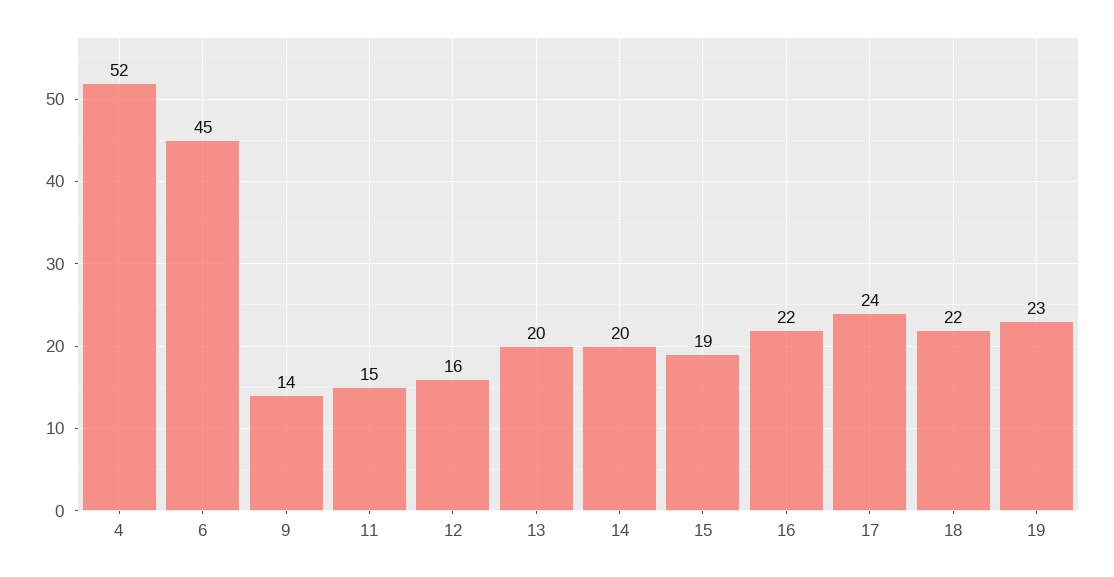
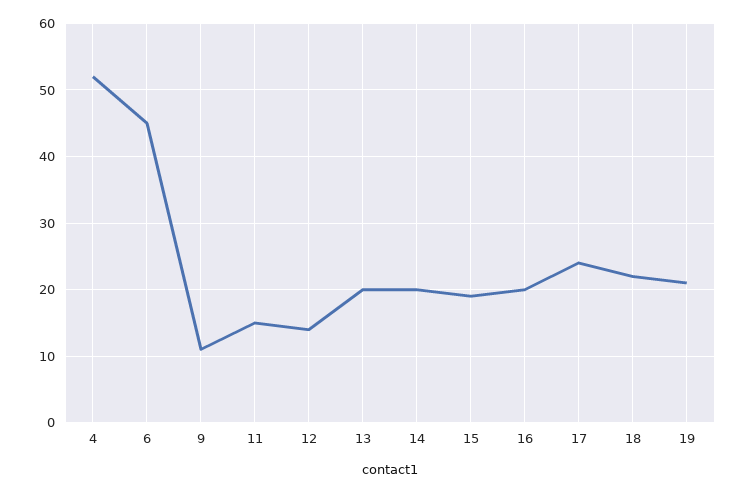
  {
    "4": 52,
    "6": 45,
-   "9": 14,
+   "9": 11,
    "11": 15,
-   "12": 16,
+   "12": 14,
    "13": 20,
    "14": 20,
    "15": 19,
-   "16": 22,
+   "16": 20,
    "17": 24,
    "18": 22,
-   "19": 23
+   "19": 21
  }

